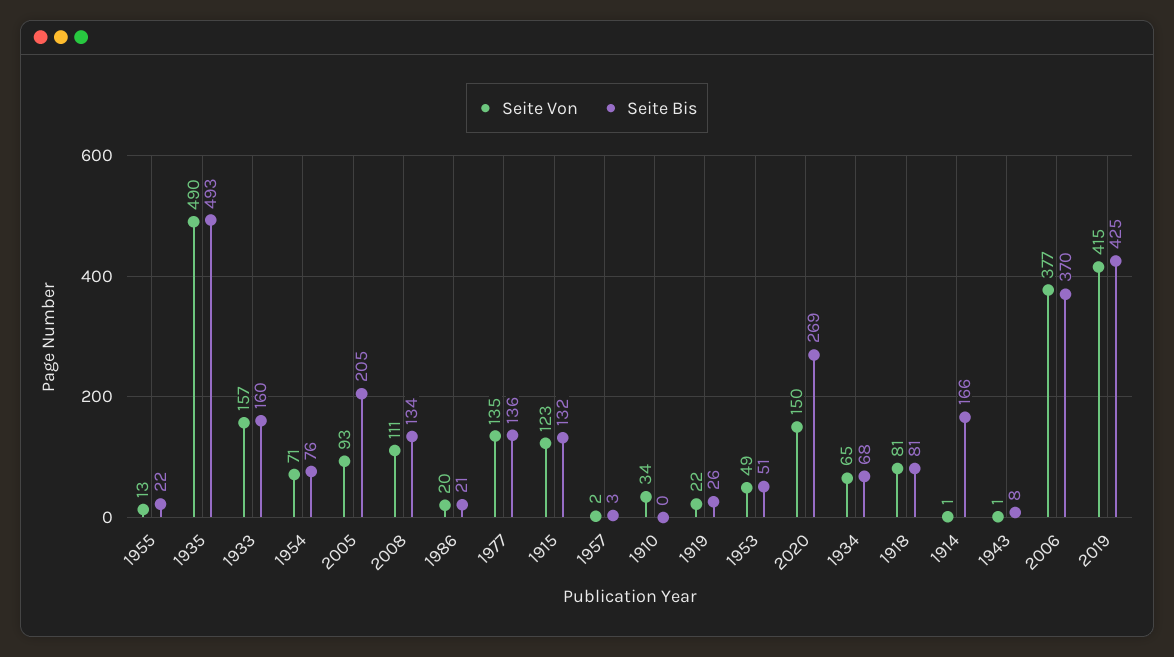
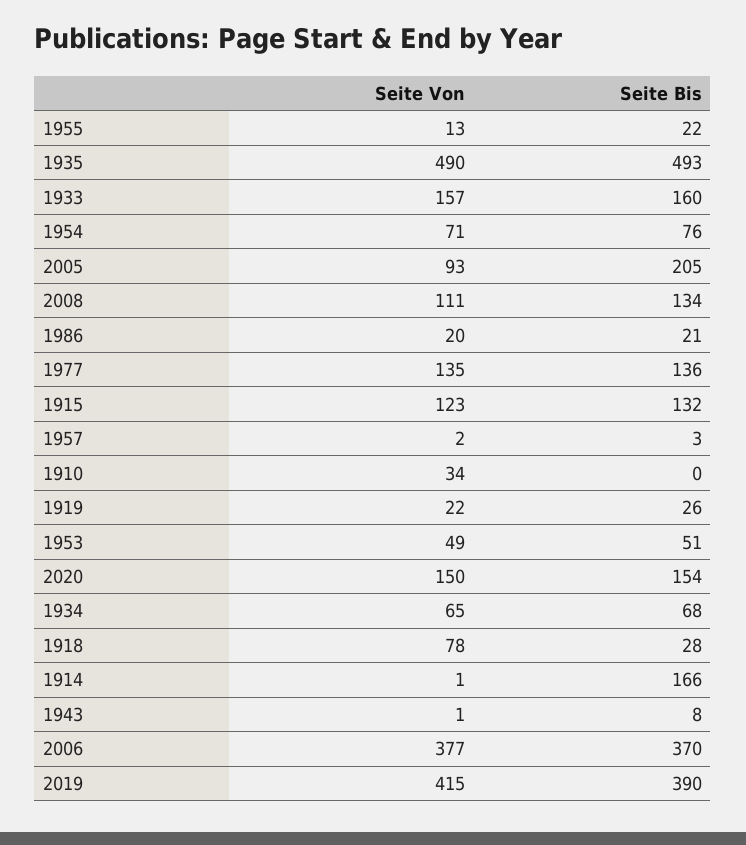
  {
    "Seite Von": {
      "1955": 13,
      "1935": 490,
      "1933": 157,
      "1954": 71,
      "2005": 93,
      "2008": 111,
      "1986": 20,
      "1977": 135,
      "1915": 123,
      "1957": 2,
      "1910": 34,
      "1919": 22,
      "1953": 49,
      "2020": 150,
      "1934": 65,
-     "1918": 81,
+     "1918": 78,
      "1914": 1,
      "1943": 1,
      "2006": 377,
      "2019": 415
    },
    "Seite Bis": {
      "1955": 22,
      "1935": 493,
      "1933": 160,
      "1954": 76,
      "2005": 205,
      "2008": 134,
      "1986": 21,
      "1977": 136,
      "1915": 132,
      "1957": 3,
      "1910": 0,
      "1919": 26,
      "1953": 51,
-     "2020": 269,
+     "2020": 154,
      "1934": 68,
-     "1918": 81,
+     "1918": 28,
      "1914": 166,
      "1943": 8,
      "2006": 370,
-     "2019": 425
+     "2019": 390
    }
  }

